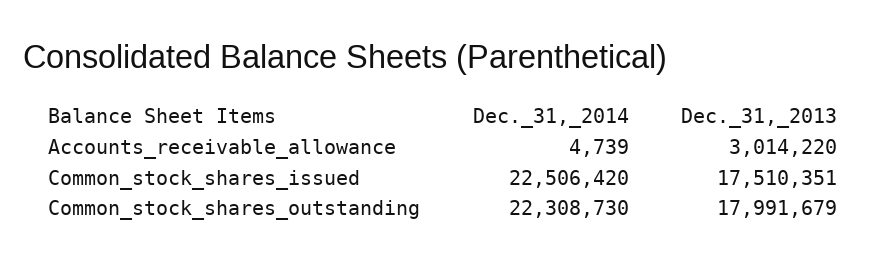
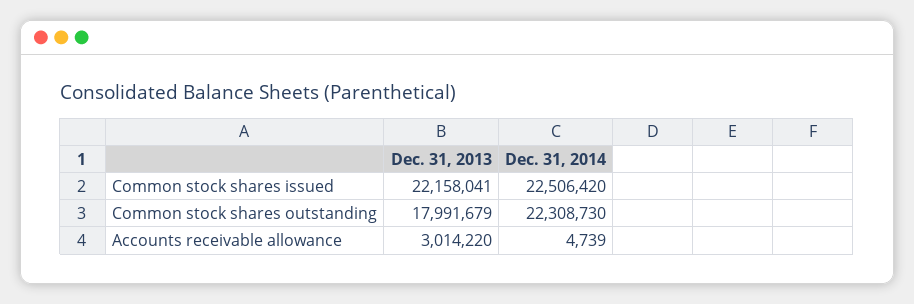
  {
    "Dec._31,_2014": {
      "Accounts_receivable_allowance": 4739,
      "Common_stock_shares_issued": 22506420,
      "Common_stock_shares_outstanding": 22308730
    },
    "Dec._31,_2013": {
      "Accounts_receivable_allowance": 3014220,
-     "Common_stock_shares_issued": 17510351,
+     "Common_stock_shares_issued": 22158041,
      "Common_stock_shares_outstanding": 17991679
    }
  }

